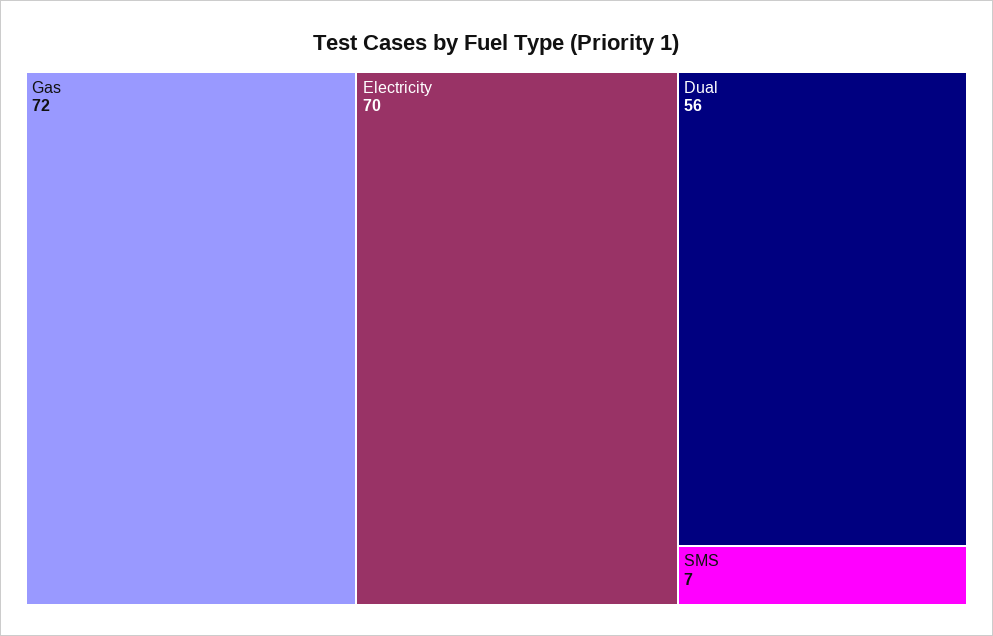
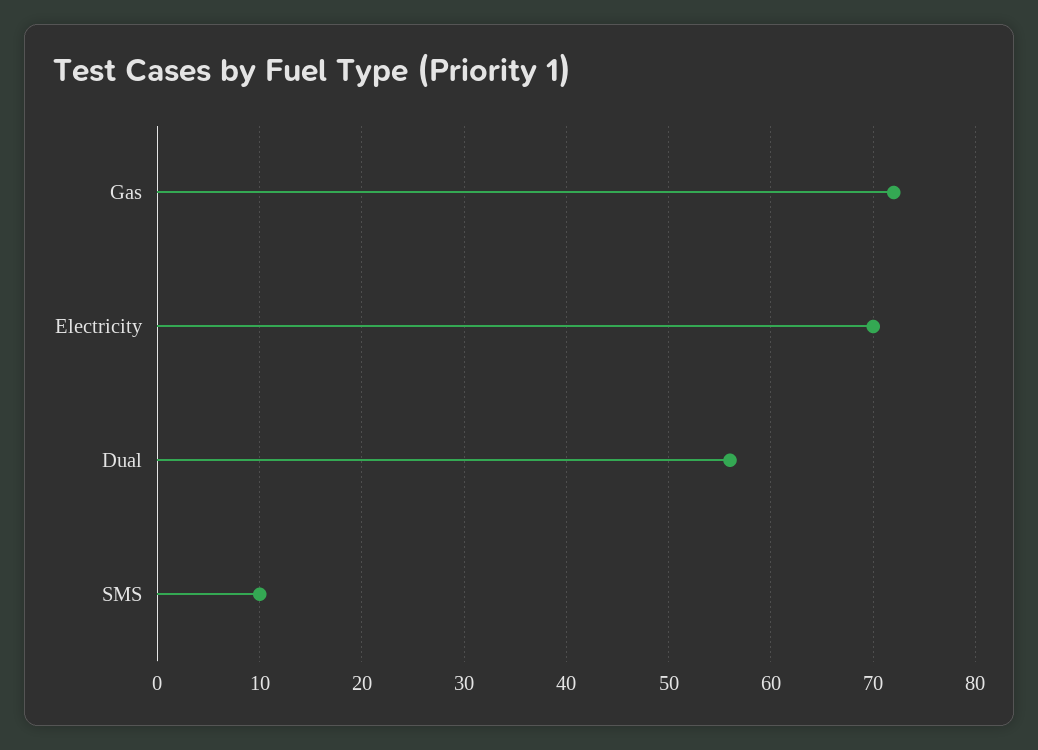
  {
    "Gas": 72,
    "Electricity": 70,
    "Dual": 56,
-   "SMS": 7
+   "SMS": 10
  }

